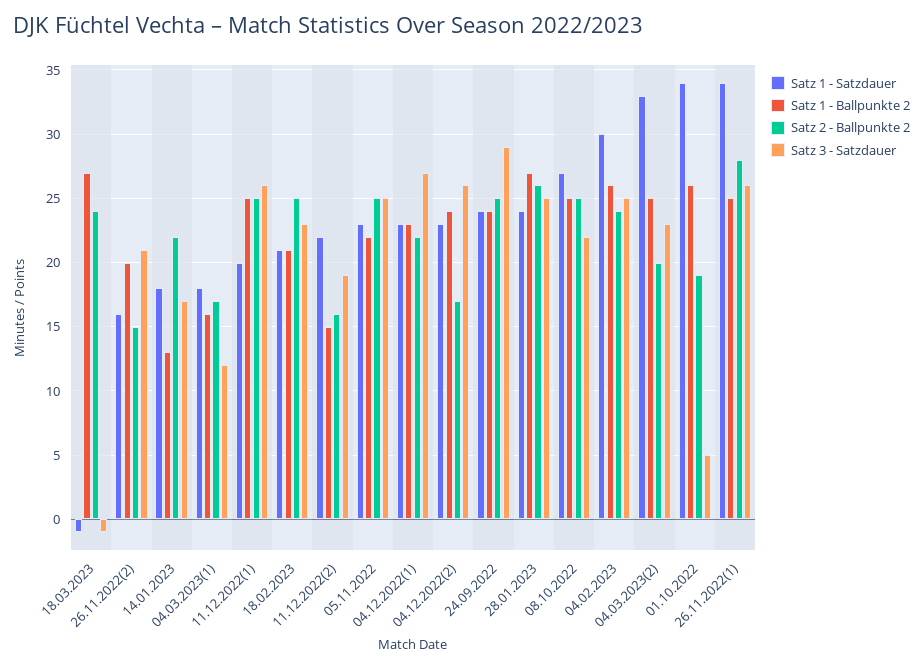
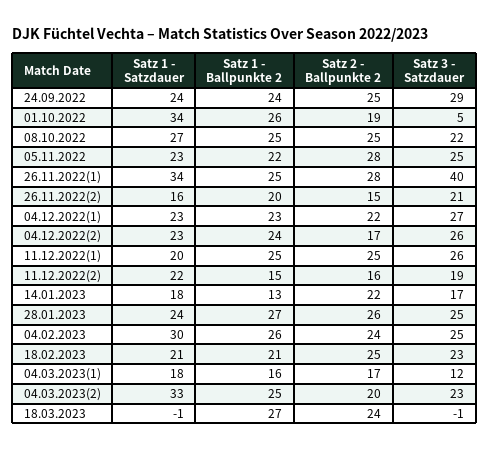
  {
    "Satz 1 - Satzdauer": {
      "18.03.2023": -1,
      "26.11.2022(2)": 16,
      "14.01.2023": 18,
      "04.03.2023(1)": 18,
      "11.12.2022(1)": 20,
      "18.02.2023": 21,
      "11.12.2022(2)": 22,
      "05.11.2022": 23,
      "04.12.2022(1)": 23,
      "04.12.2022(2)": 23,
      "24.09.2022": 24,
      "28.01.2023": 24,
      "08.10.2022": 27,
      "04.02.2023": 30,
      "04.03.2023(2)": 33,
      "01.10.2022": 34,
      "26.11.2022(1)": 34
    },
    "Satz 1 - Ballpunkte 2": {
      "18.03.2023": 27,
      "26.11.2022(2)": 20,
      "14.01.2023": 13,
      "04.03.2023(1)": 16,
      "11.12.2022(1)": 25,
      "18.02.2023": 21,
      "11.12.2022(2)": 15,
      "05.11.2022": 22,
      "04.12.2022(1)": 23,
      "04.12.2022(2)": 24,
      "24.09.2022": 24,
      "28.01.2023": 27,
      "08.10.2022": 25,
      "04.02.2023": 26,
      "04.03.2023(2)": 25,
      "01.10.2022": 26,
      "26.11.2022(1)": 25
    },
    "Satz 2 - Ballpunkte 2": {
      "18.03.2023": 24,
      "26.11.2022(2)": 15,
      "14.01.2023": 22,
      "04.03.2023(1)": 17,
      "11.12.2022(1)": 25,
      "18.02.2023": 25,
      "11.12.2022(2)": 16,
-     "05.11.2022": 25,
+     "05.11.2022": 28,
      "04.12.2022(1)": 22,
      "04.12.2022(2)": 17,
      "24.09.2022": 25,
      "28.01.2023": 26,
      "08.10.2022": 25,
      "04.02.2023": 24,
      "04.03.2023(2)": 20,
      "01.10.2022": 19,
      "26.11.2022(1)": 28
    },
    "Satz 3 - Satzdauer": {
      "18.03.2023": -1,
      "26.11.2022(2)": 21,
      "14.01.2023": 17,
      "04.03.2023(1)": 12,
      "11.12.2022(1)": 26,
      "18.02.2023": 23,
      "11.12.2022(2)": 19,
      "05.11.2022": 25,
      "04.12.2022(1)": 27,
      "04.12.2022(2)": 26,
      "24.09.2022": 29,
      "28.01.2023": 25,
      "08.10.2022": 22,
      "04.02.2023": 25,
      "04.03.2023(2)": 23,
      "01.10.2022": 5,
-     "26.11.2022(1)": 26
+     "26.11.2022(1)": 40
    }
  }

